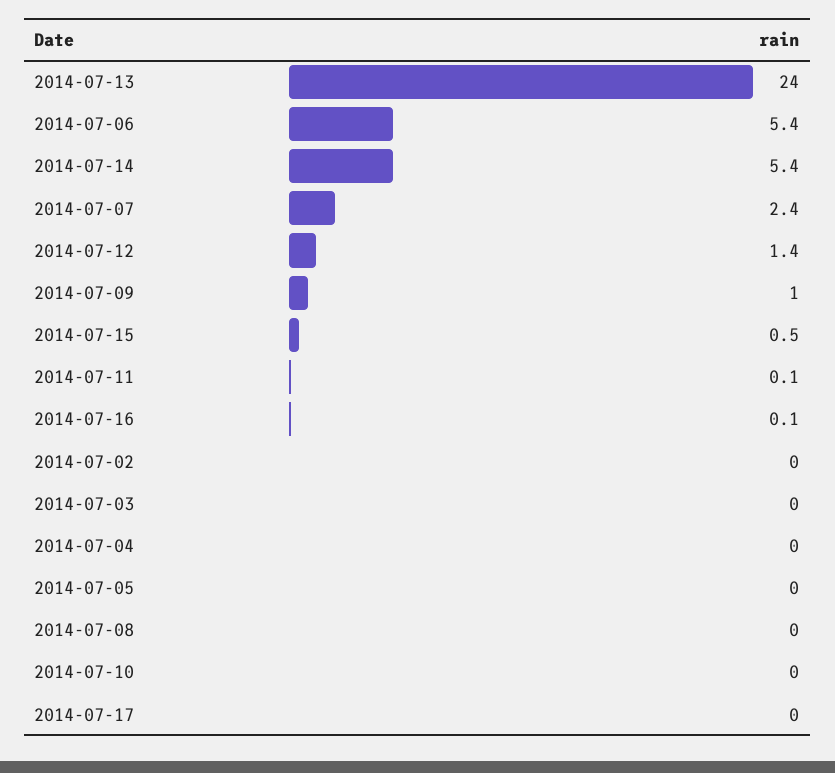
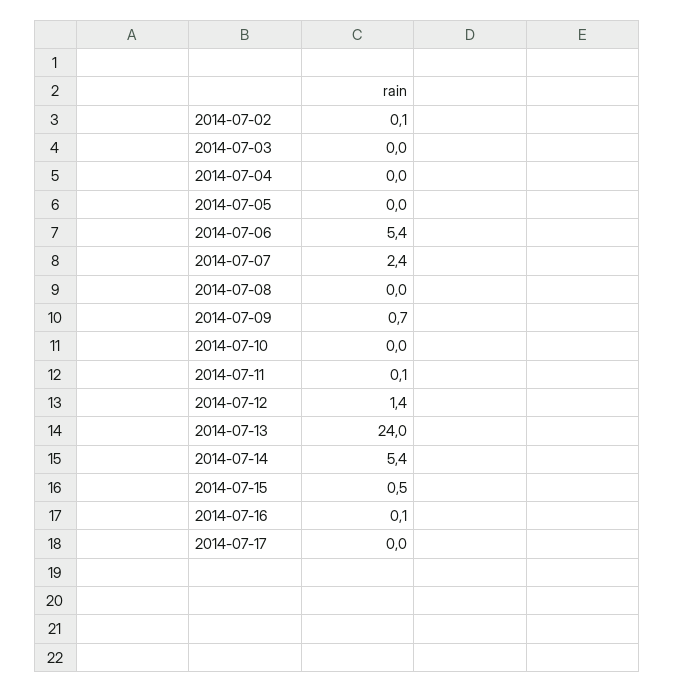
  {
    "2014-07-13": 24,
    "2014-07-06": 5.4,
    "2014-07-14": 5.4,
    "2014-07-07": 2.4,
    "2014-07-12": 1.4,
-   "2014-07-09": 1,
+   "2014-07-09": 0.7,
    "2014-07-15": 0.5,
    "2014-07-11": 0.1,
    "2014-07-16": 0.1,
-   "2014-07-02": 0,
+   "2014-07-02": 0.1,
    "2014-07-03": 0,
    "2014-07-04": 0,
    "2014-07-05": 0,
    "2014-07-08": 0,
    "2014-07-10": 0,
    "2014-07-17": 0
  }

